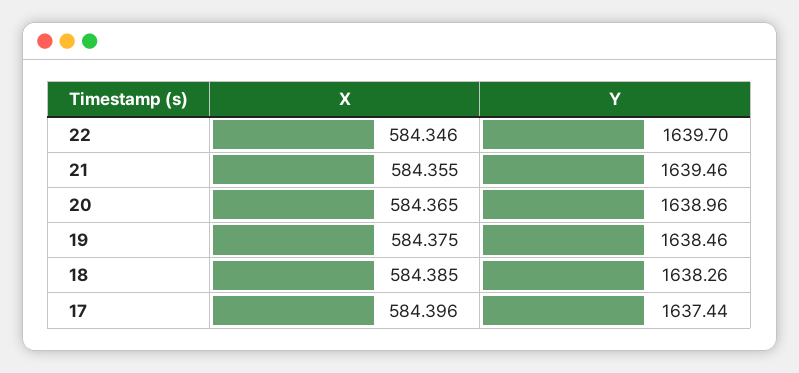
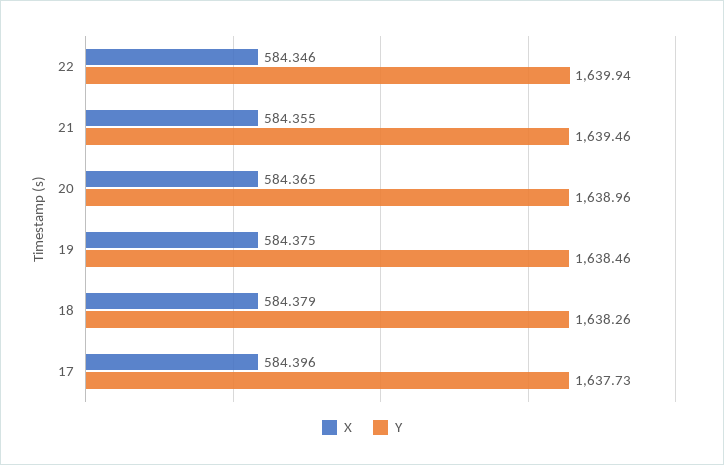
  {
    "X": {
      "22": 584.346,
      "21": 584.355,
      "20": 584.365,
      "19": 584.375,
-     "18": 584.385,
+     "18": 584.379,
      "17": 584.396
    },
    "Y": {
-     "22": 1639.7,
+     "22": 1639.94,
      "21": 1639.46,
      "20": 1638.96,
      "19": 1638.46,
      "18": 1638.26,
-     "17": 1637.44
+     "17": 1637.73
    }
  }

